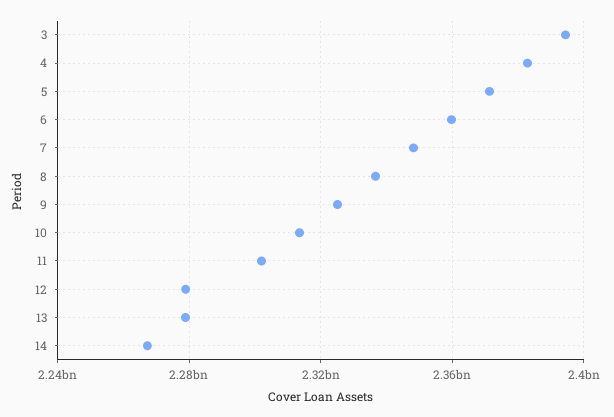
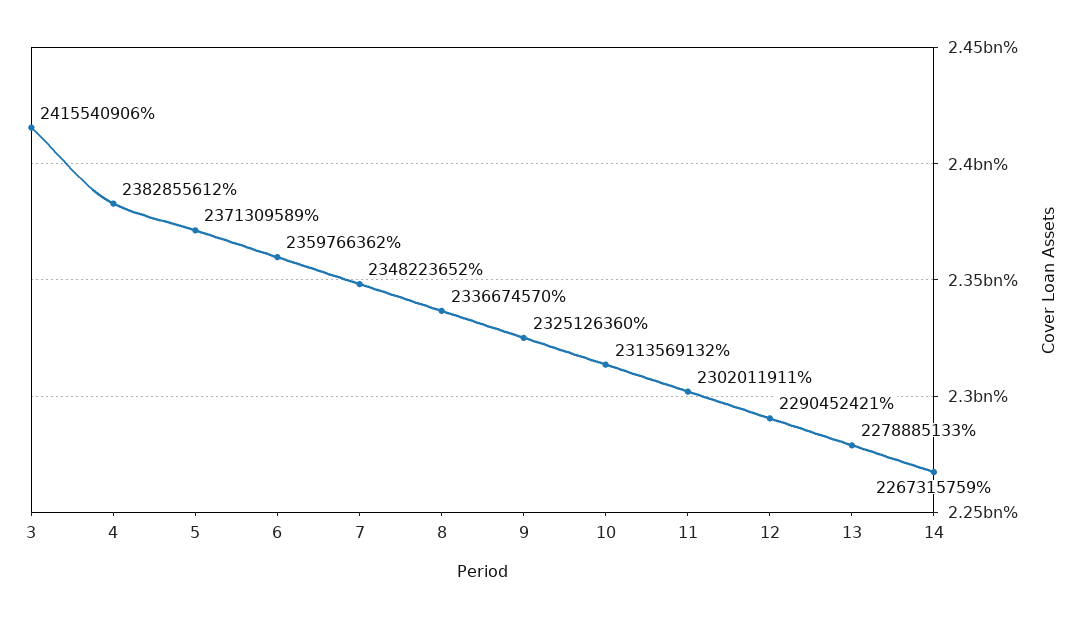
  {
-   "3": 2395000000,
+   "3": 2415540906,
    "4": 2382855612,
    "5": 2371309589,
    "6": 2359766362,
    "7": 2348223652,
    "8": 2336674570,
    "9": 2325126360,
    "10": 2313569132,
    "11": 2302011911,
-   "12": 2280000000,
+   "12": 2290452421,
    "13": 2278885133,
    "14": 2267315759
  }

